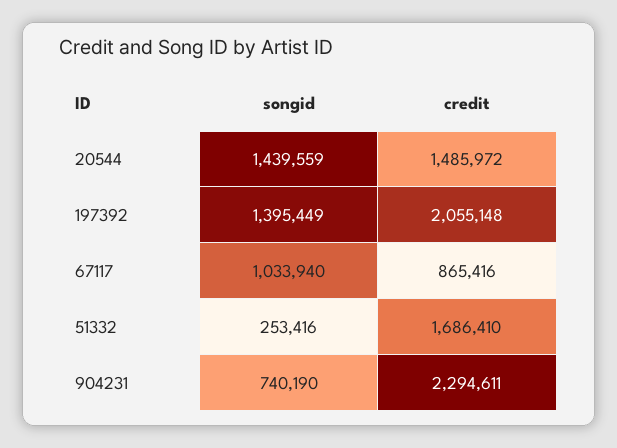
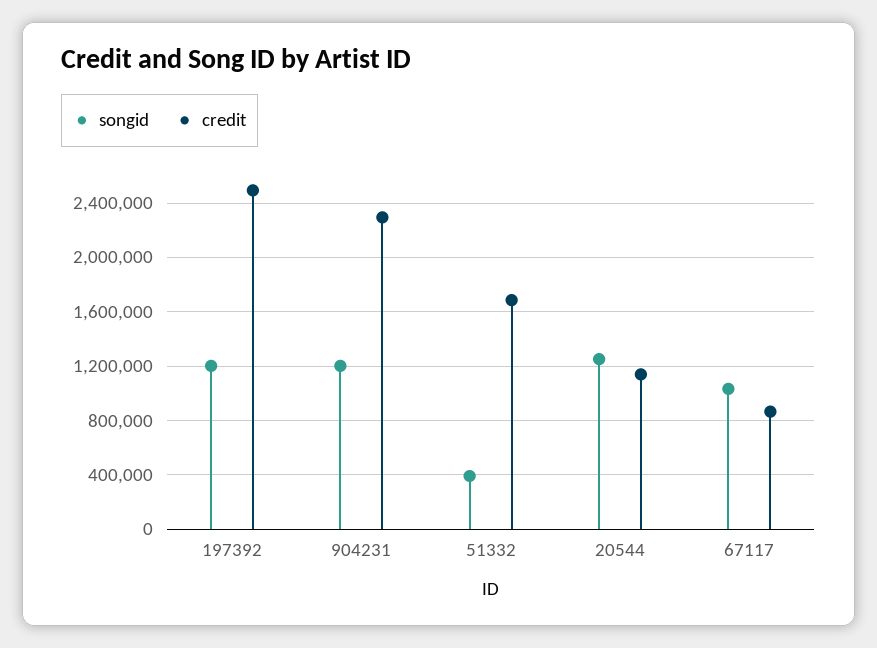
  {
    "songid": {
-     "20544": 1439559,
+     "20544": 1250000,
-     "197392": 1395449,
+     "197392": 1200000,
      "67117": 1033940,
-     "51332": 253416,
+     "51332": 400000,
-     "904231": 740190
+     "904231": 1200000
    },
    "credit": {
-     "20544": 1485972,
+     "20544": 1150000,
-     "197392": 2055148,
+     "197392": 2500000,
      "67117": 865416,
      "51332": 1686410,
      "904231": 2294611
    }
  }

